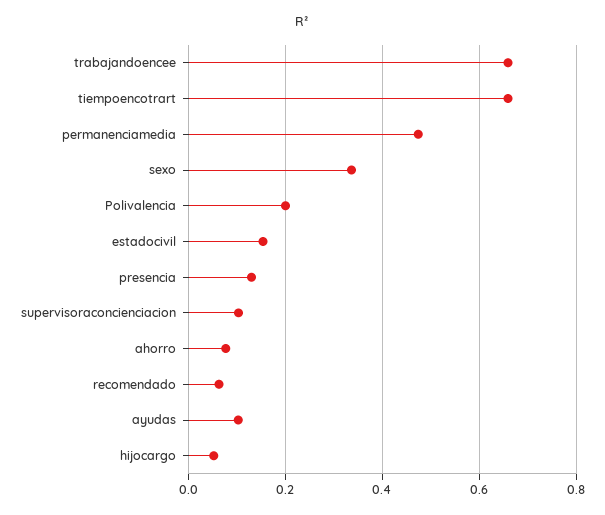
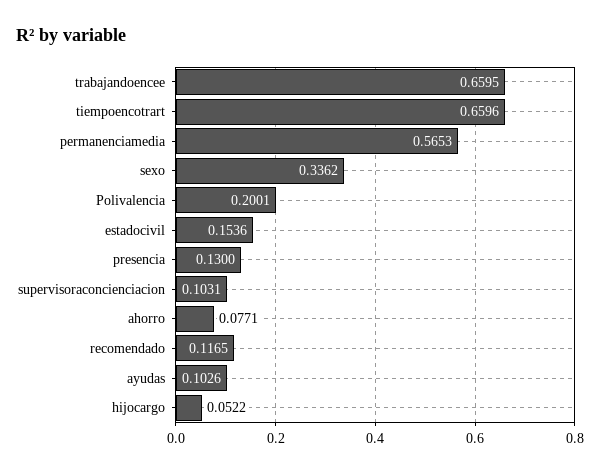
  {
    "trabajandoencee": 0.6595,
    "tiempoencotrart": 0.6596,
-   "permanenciamedia": 0.48,
+   "permanenciamedia": 0.5653,
    "sexo": 0.3362,
    "Polivalencia": 0.2001,
    "estadocivil": 0.1536,
    "presencia": 0.13,
    "supervisoraconcienciacion": 0.1031,
    "ahorro": 0.0771,
-   "recomendado": 0.06,
+   "recomendado": 0.1165,
    "ayudas": 0.1026,
    "hijocargo": 0.0522
  }

